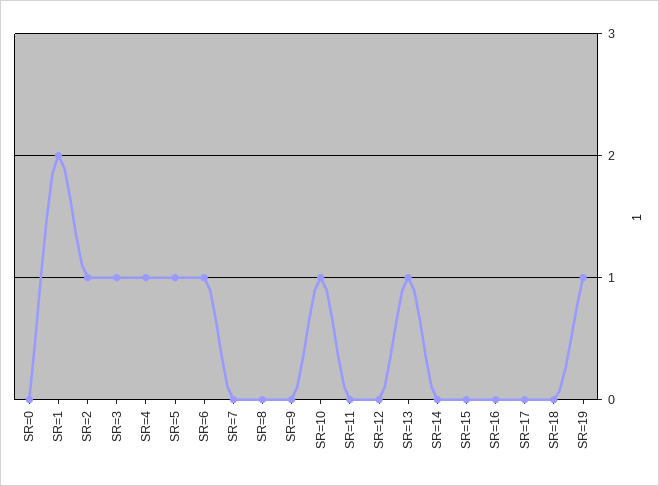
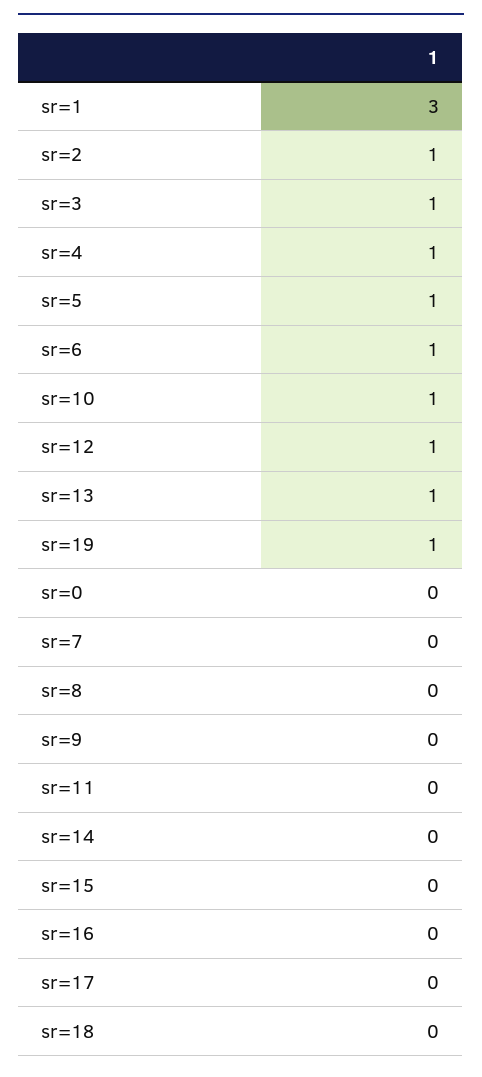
  {
    "SR=0": 0,
-   "SR=1": 2,
+   "SR=1": 3,
    "SR=2": 1,
    "SR=3": 1,
    "SR=4": 1,
    "SR=5": 1,
    "SR=6": 1,
    "SR=7": 0,
    "SR=8": 0,
    "SR=9": 0,
    "SR=10": 1,
    "SR=11": 0,
-   "SR=12": 0,
+   "SR=12": 1,
    "SR=13": 1,
    "SR=14": 0,
    "SR=15": 0,
    "SR=16": 0,
    "SR=17": 0,
    "SR=18": 0,
    "SR=19": 1
  }

